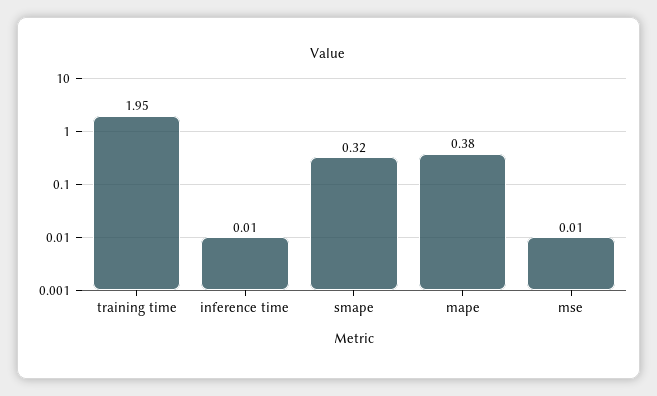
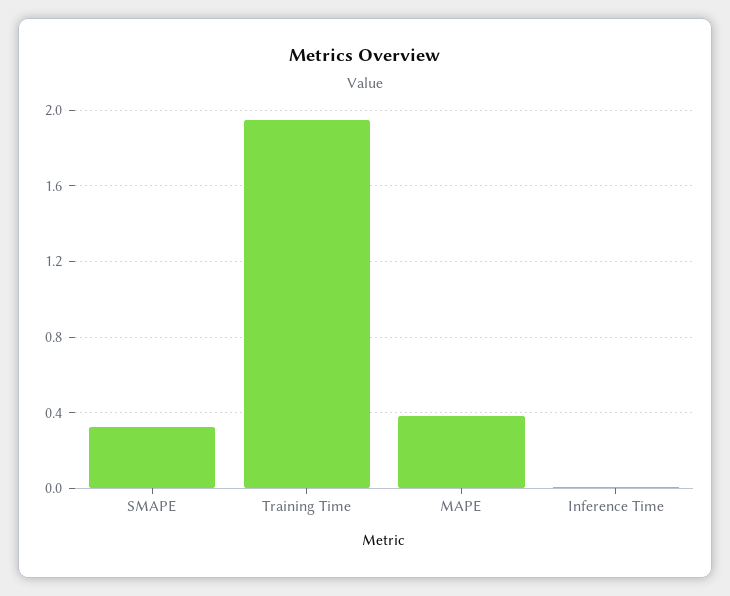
  {
    "training time": 1.95,
    "inference time": 0.01,
    "smape": 0.32,
-   "mape": 0.38,
+   "mape": 0.38
-   "mse": 0.01
  }

